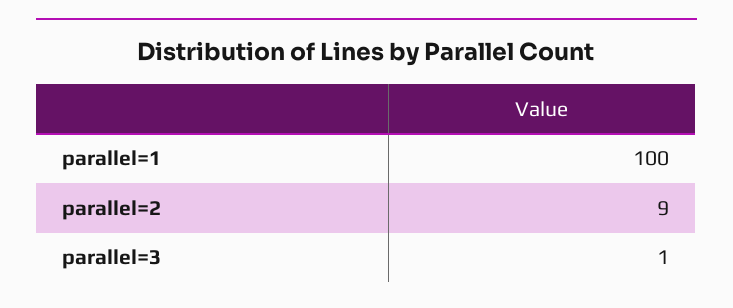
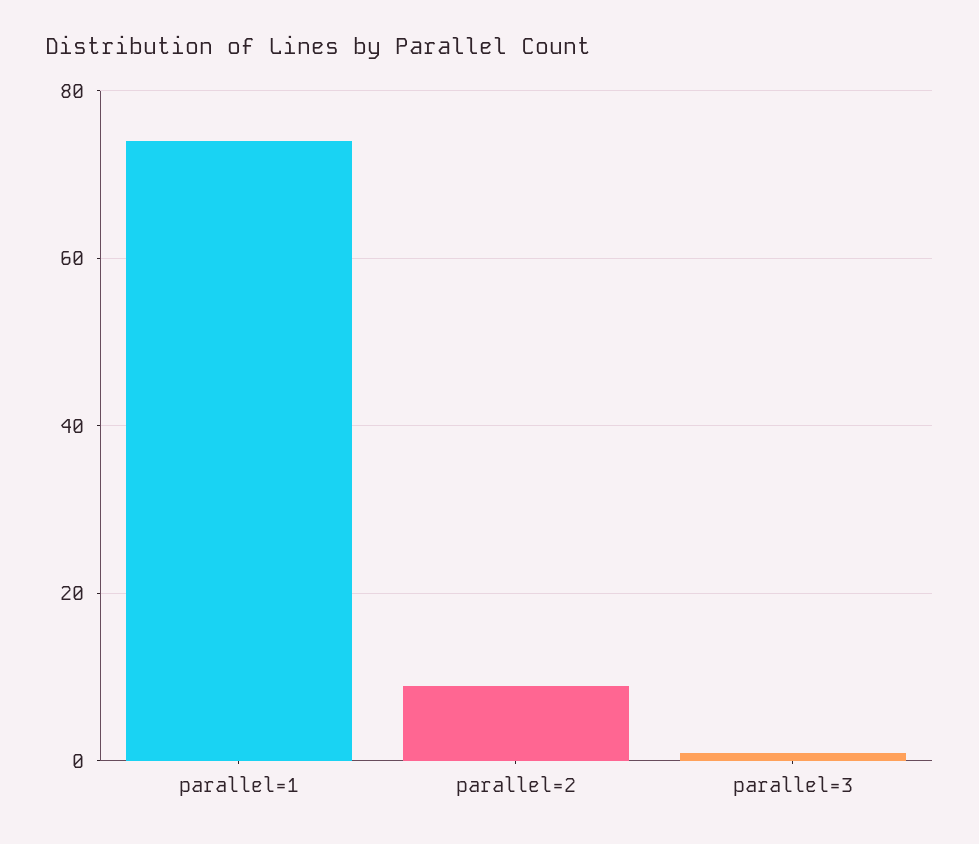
  {
-   "parallel=1": 100,
+   "parallel=1": 75,
    "parallel=2": 9,
    "parallel=3": 1
  }

